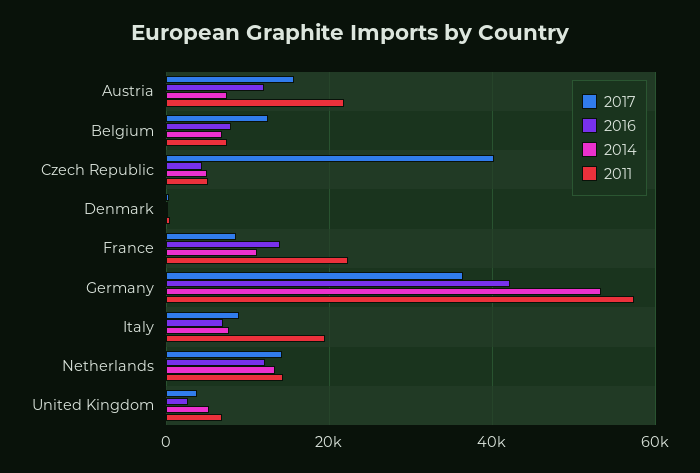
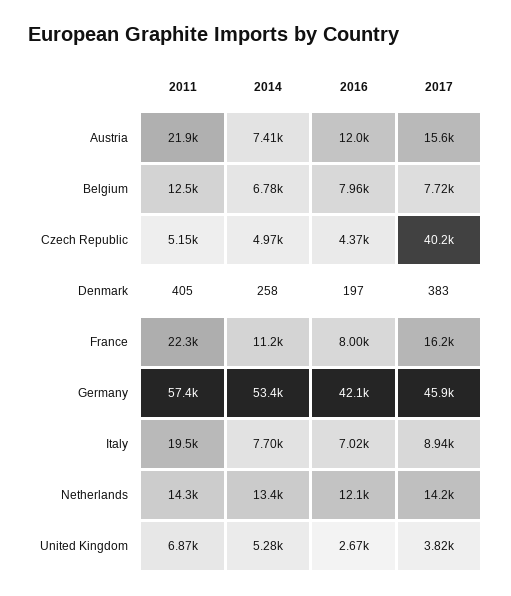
  {
    "2017": {
      "Austria": 15600,
-     "Belgium": 12000,
+     "Belgium": 7720,
      "Czech Republic": 40200,
      "Denmark": 383,
-     "France": 8000,
+     "France": 16200,
-     "Germany": 36000,
+     "Germany": 45900,
      "Italy": 8940,
      "Netherlands": 14200,
      "United Kingdom": 3820
    },
    "2016": {
      "Austria": 12000,
      "Belgium": 7960,
      "Czech Republic": 4370,
      "Denmark": 197,
-     "France": 14000,
+     "France": 8000,
      "Germany": 42100,
      "Italy": 7020,
      "Netherlands": 12100,
      "United Kingdom": 2670
    },
    "2014": {
      "Austria": 7410,
      "Belgium": 6780,
      "Czech Republic": 4970,
      "Denmark": 258,
      "France": 11200,
      "Germany": 53400,
      "Italy": 7700,
      "Netherlands": 13400,
      "United Kingdom": 5280
    },
    "2011": {
      "Austria": 21900,
-     "Belgium": 8000,
+     "Belgium": 12500,
      "Czech Republic": 5150,
      "Denmark": 405,
      "France": 22300,
      "Germany": 57400,
      "Italy": 19500,
      "Netherlands": 14300,
      "United Kingdom": 6870
    }
  }

